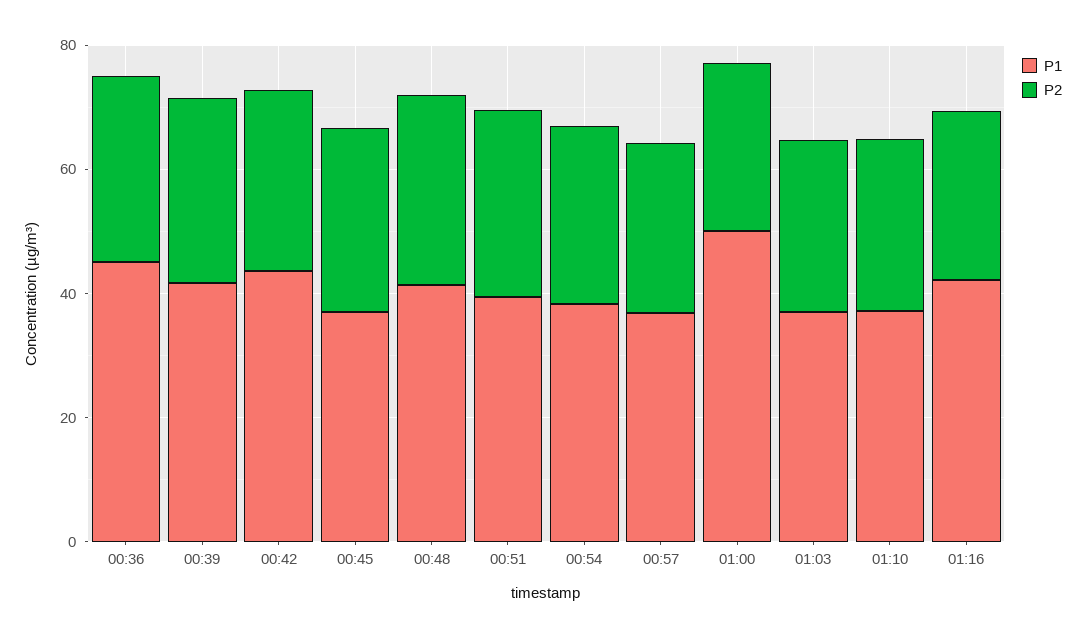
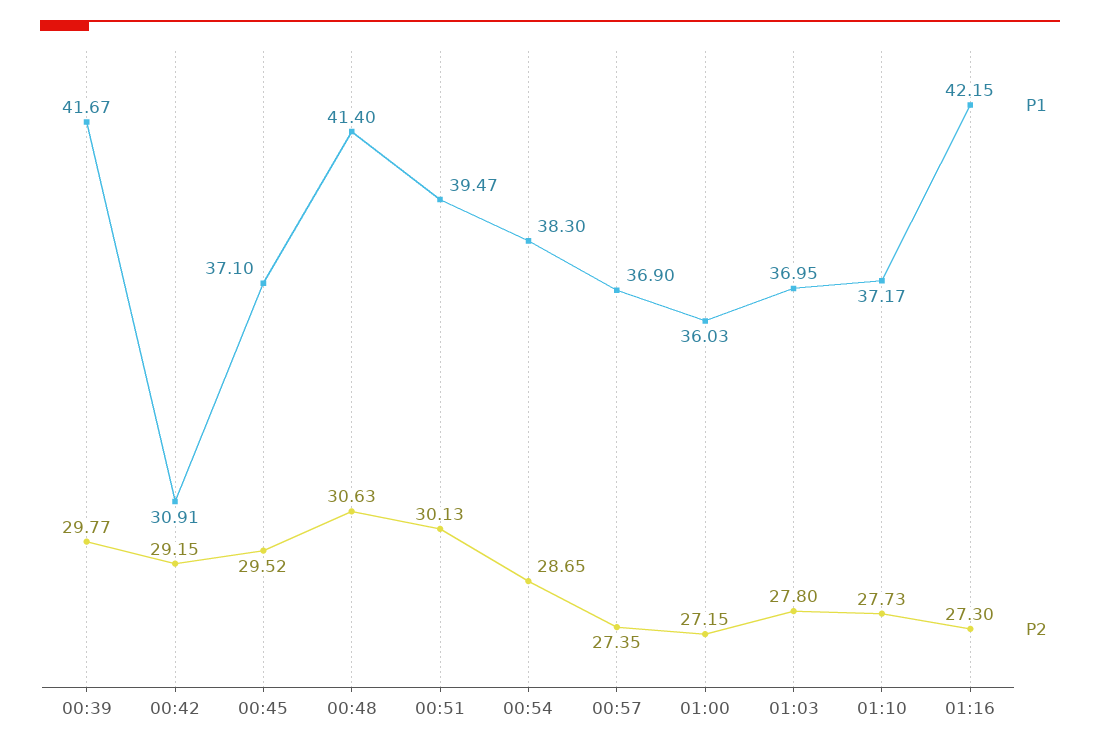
  {
    "P1": {
-     "00:36": 45,
      "00:39": 41.67,
-     "00:42": 45,
+     "00:42": 30.91,
      "00:45": 37.1,
      "00:48": 41.4,
      "00:51": 39.47,
      "00:54": 38.3,
      "00:57": 36.9,
-     "01:00": 50,
+     "01:00": 36.03,
      "01:03": 36.95,
      "01:10": 37.17,
      "01:16": 42.15
    },
    "P2": {
-     "00:36": 30,
      "00:39": 29.77,
      "00:42": 29.15,
      "00:45": 29.52,
      "00:48": 30.63,
      "00:51": 30.13,
      "00:54": 28.65,
      "00:57": 27.35,
      "01:00": 27.15,
      "01:03": 27.8,
      "01:10": 27.73,
      "01:16": 27.3
    }
  }

